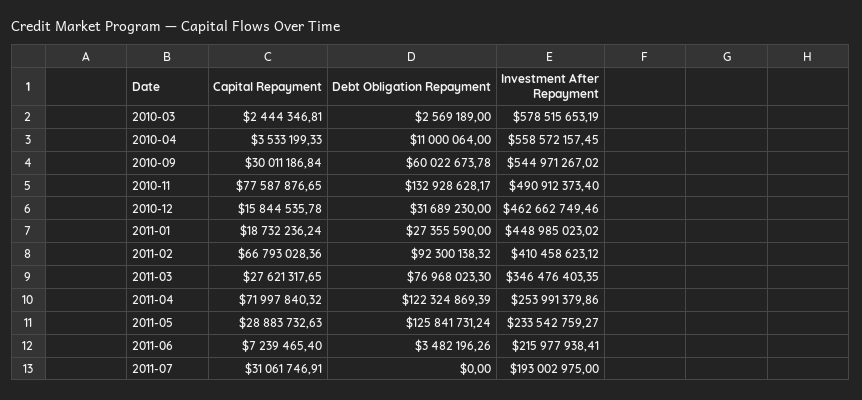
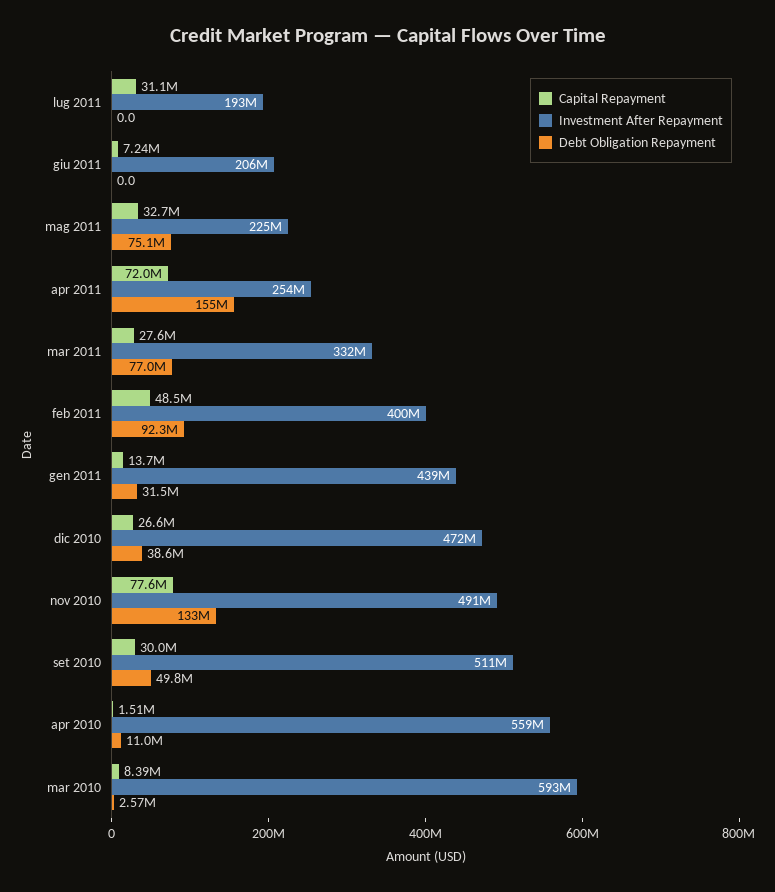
  {
    "Capital Repayment": {
-     "2010-03": 2444346.81,
+     "2010-03": 8390000,
-     "2010-04": 3533199.33,
+     "2010-04": 1510000,
      "2010-09": 30011186.84,
      "2010-11": 77587876.65,
-     "2010-12": 15844535.78,
+     "2010-12": 26600000,
-     "2011-01": 18732236.24,
+     "2011-01": 13700000,
-     "2011-02": 66793028.36,
+     "2011-02": 48500000,
      "2011-03": 27621317.65,
      "2011-04": 71997840.32,
-     "2011-05": 28883732.63,
+     "2011-05": 32700000,
      "2011-06": 7239465.4,
      "2011-07": 31061746.91
    },
    "Debt Obligation Repayment": {
      "2010-03": 2569189,
      "2010-04": 11000064,
-     "2010-09": 60022673.78,
+     "2010-09": 49800000,
      "2010-11": 132928628.17,
-     "2010-12": 31689230,
+     "2010-12": 38600000,
-     "2011-01": 27355590,
+     "2011-01": 31500000,
      "2011-02": 92300138.32,
      "2011-03": 76968023.3,
-     "2011-04": 122324869.39,
+     "2011-04": 155000000,
-     "2011-05": 125841731.24,
+     "2011-05": 75100000,
-     "2011-06": 3482196.26,
+     "2011-06": 0,
      "2011-07": 0
    },
    "Investment After Repayment": {
-     "2010-03": 578515653.19,
+     "2010-03": 593000000,
      "2010-04": 558572157.45,
-     "2010-09": 544971267.02,
+     "2010-09": 511000000,
      "2010-11": 490912373.4,
-     "2010-12": 462662749.46,
+     "2010-12": 472000000,
-     "2011-01": 448985023.02,
+     "2011-01": 439000000,
-     "2011-02": 410458623.12,
+     "2011-02": 400000000,
-     "2011-03": 346476403.35,
+     "2011-03": 332000000,
      "2011-04": 253991379.86,
-     "2011-05": 233542759.27,
+     "2011-05": 225000000,
-     "2011-06": 215977938.41,
+     "2011-06": 206000000,
      "2011-07": 193002975
    }
  }

